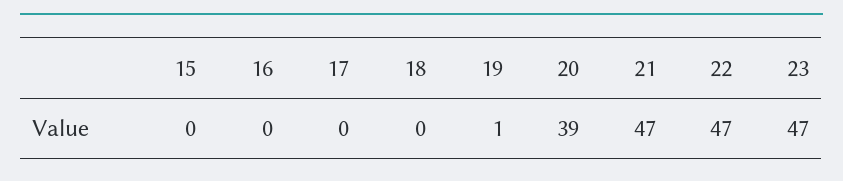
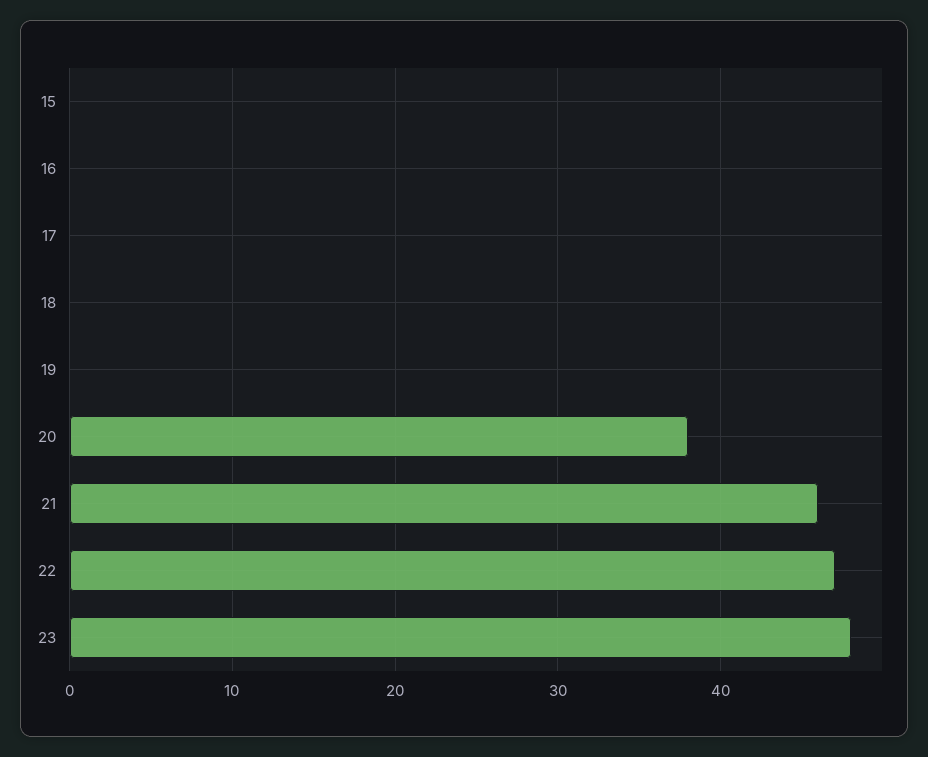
  {
    "15": 0,
    "16": 0,
    "17": 0,
    "18": 0,
-   "19": 1,
+   "19": 0,
-   "20": 39,
+   "20": 38,
-   "21": 47,
+   "21": 46,
    "22": 47,
-   "23": 47
+   "23": 48
  }

